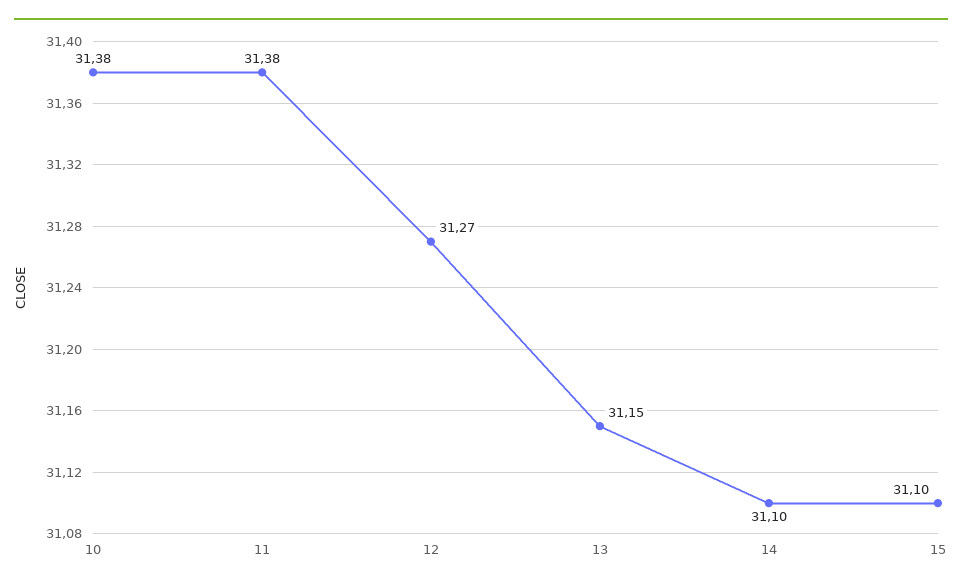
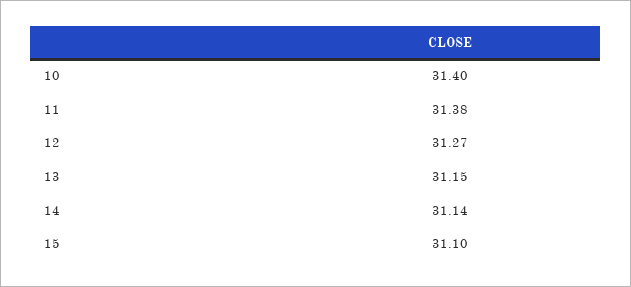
  {
-   "10": 31.38,
+   "10": 31.4,
    "11": 31.38,
    "12": 31.27,
    "13": 31.15,
-   "14": 31.1,
+   "14": 31.14,
    "15": 31.1
  }

